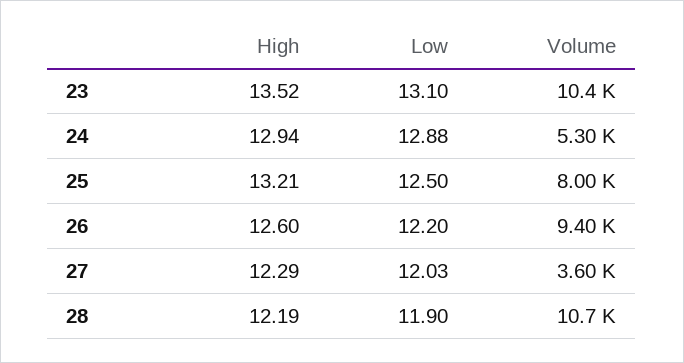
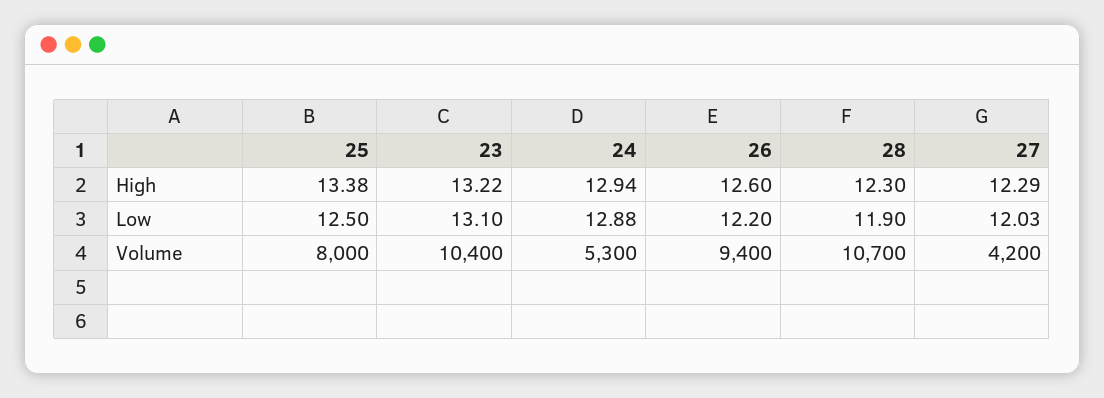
  {
    "High": {
-     "23": 13.52,
+     "23": 13.22,
      "24": 12.94,
-     "25": 13.21,
+     "25": 13.38,
      "26": 12.6,
      "27": 12.29,
-     "28": 12.19
+     "28": 12.3
    },
    "Low": {
      "23": 13.1,
      "24": 12.88,
      "25": 12.5,
      "26": 12.2,
      "27": 12.03,
      "28": 11.9
    },
    "Volume": {
      "23": 10400,
      "24": 5300,
      "25": 8000,
      "26": 9400,
-     "27": 3600,
+     "27": 4200,
      "28": 10700
    }
  }

